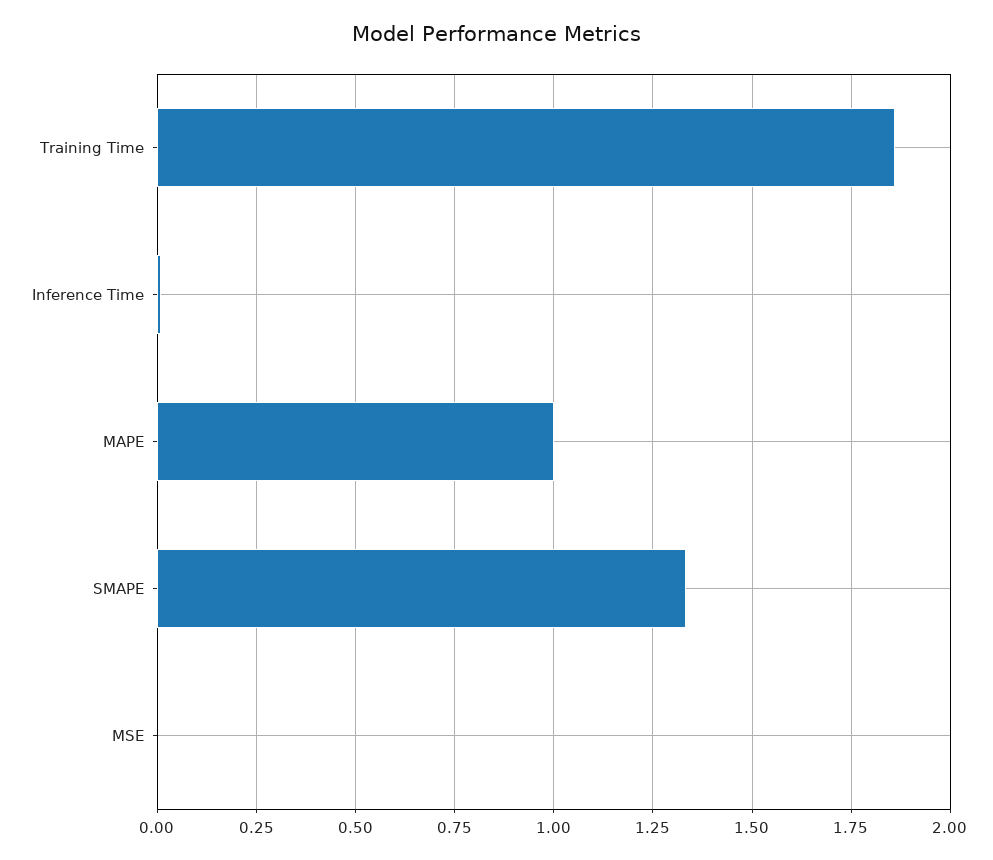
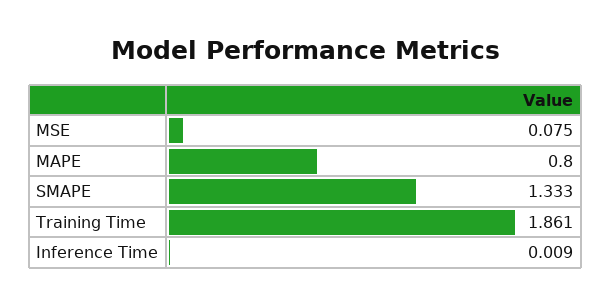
  {
    "Training Time": 1.861,
    "Inference Time": 0.009,
-   "MAPE": 1,
+   "MAPE": 0.8,
    "SMAPE": 1.333,
-   "MSE": 0
+   "MSE": 0.075
  }

